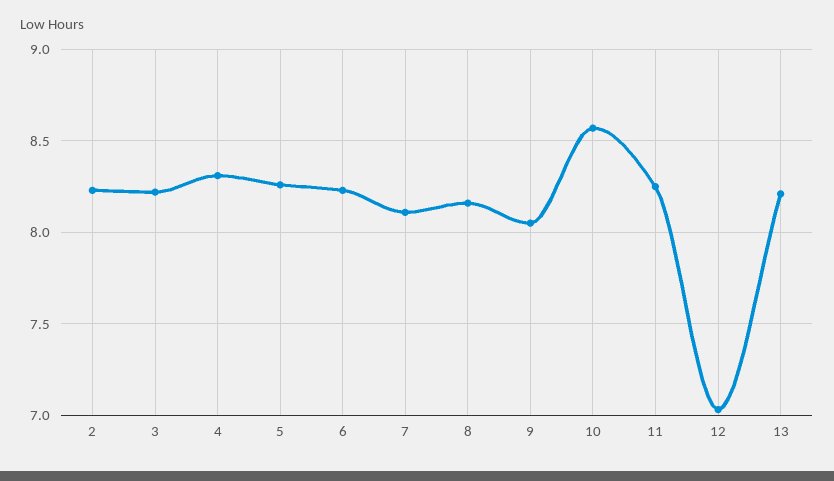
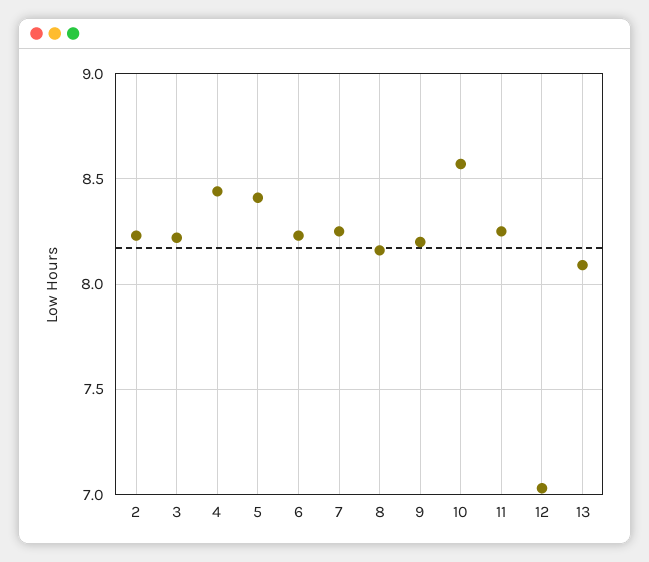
  {
    "2": 8.25,
    "3": 8.2,
-   "4": 8.3,
+   "4": 8.45,
-   "5": 8.25,
+   "5": 8.4,
    "6": 8.25,
-   "7": 8.1,
+   "7": 8.25,
    "8": 8.15,
-   "9": 8.05,
+   "9": 8.2,
    "10": 8.55,
    "11": 8.25,
    "12": 7.05,
-   "13": 8.2
+   "13": 8.1
  }

